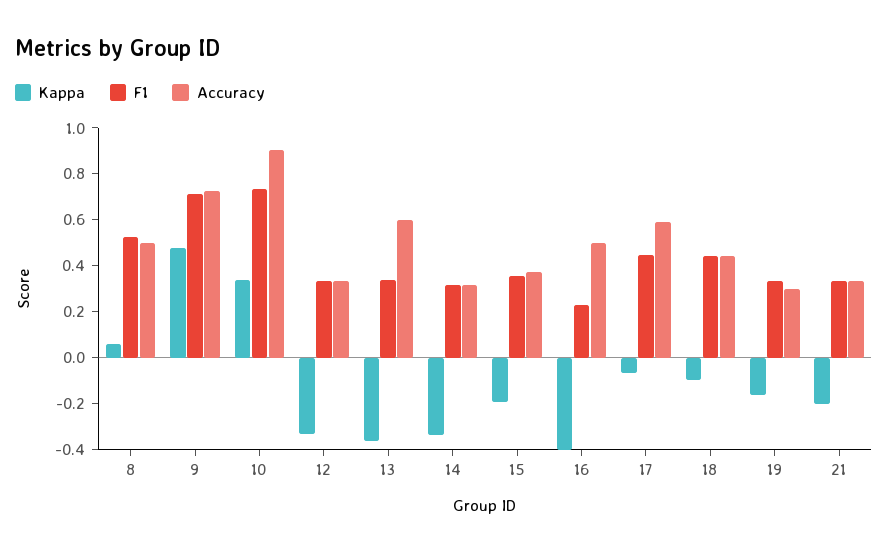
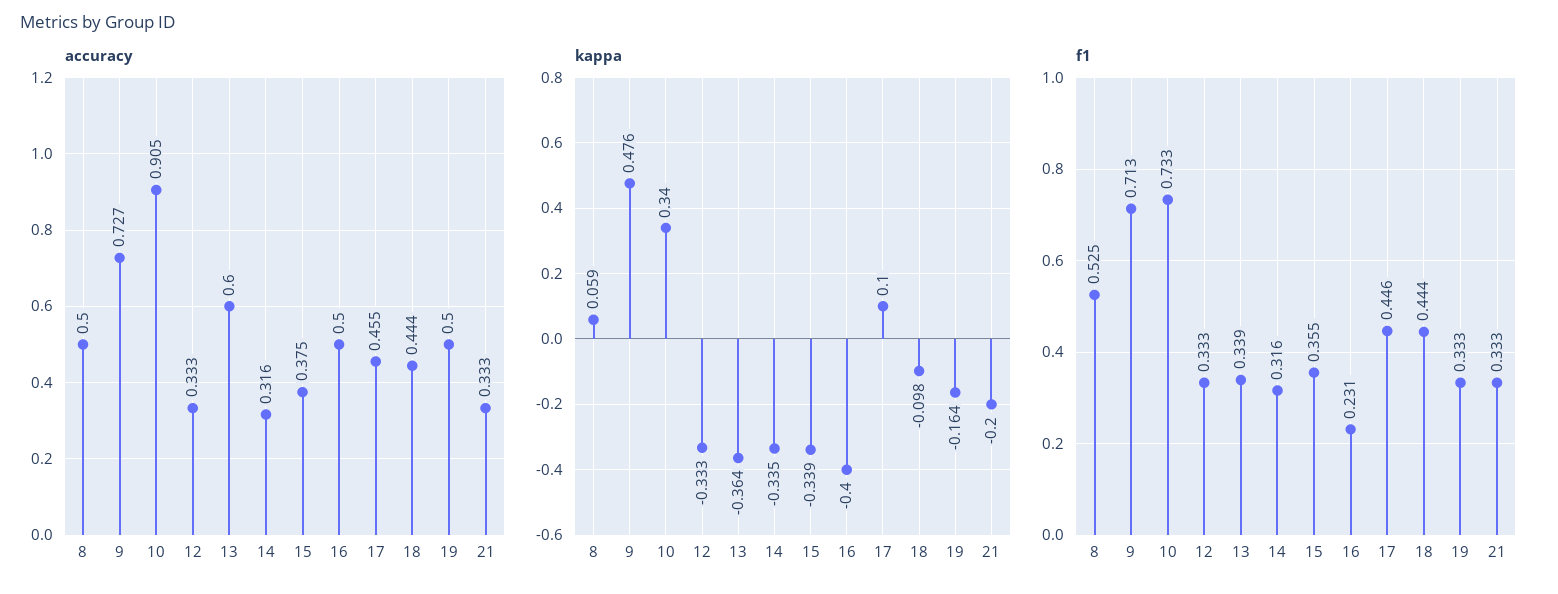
  {
    "Kappa": {
      "8": 0.059,
      "9": 0.476,
      "10": 0.34,
      "12": -0.333,
      "13": -0.364,
      "14": -0.335,
-     "15": -0.2,
+     "15": -0.339,
      "16": -0.4,
-     "17": -0.05,
+     "17": 0.1,
      "18": -0.098,
      "19": -0.164,
      "21": -0.2
    },
    "F1": {
      "8": 0.525,
      "9": 0.713,
      "10": 0.733,
      "12": 0.333,
      "13": 0.339,
      "14": 0.316,
      "15": 0.355,
      "16": 0.231,
      "17": 0.446,
      "18": 0.444,
      "19": 0.333,
      "21": 0.333
    },
    "Accuracy": {
      "8": 0.5,
      "9": 0.727,
      "10": 0.905,
      "12": 0.333,
      "13": 0.6,
      "14": 0.316,
      "15": 0.375,
      "16": 0.5,
-     "17": 0.6,
+     "17": 0.455,
      "18": 0.444,
-     "19": 0.3,
+     "19": 0.5,
      "21": 0.333
    }
  }

